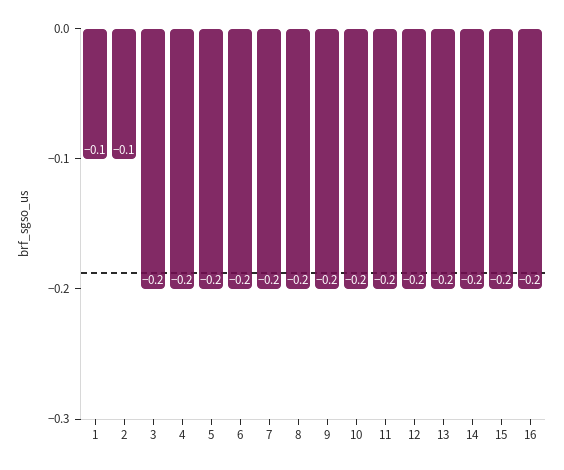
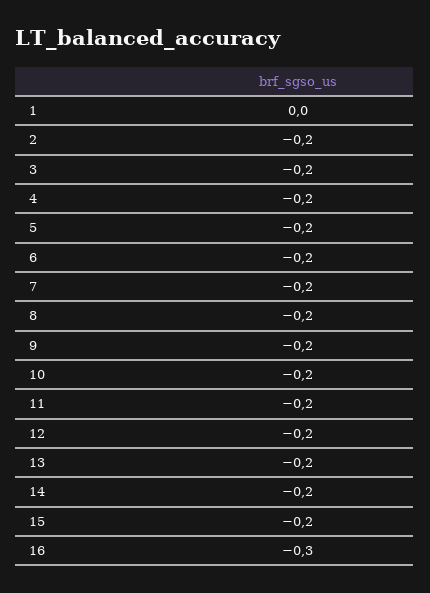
  {
-   "1": -0.1,
+   "1": 0,
-   "2": -0.1,
+   "2": -0.2,
    "3": -0.2,
    "4": -0.2,
    "5": -0.2,
    "6": -0.2,
    "7": -0.2,
    "8": -0.2,
    "9": -0.2,
    "10": -0.2,
    "11": -0.2,
    "12": -0.2,
    "13": -0.2,
    "14": -0.2,
    "15": -0.2,
-   "16": -0.2
+   "16": -0.3
  }

